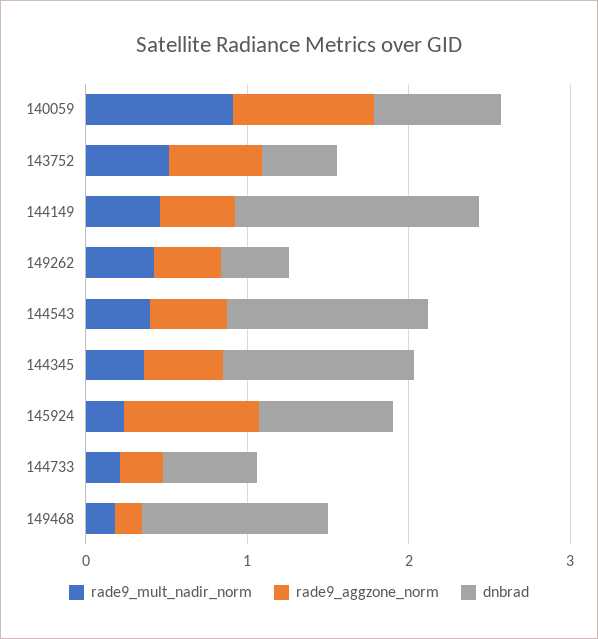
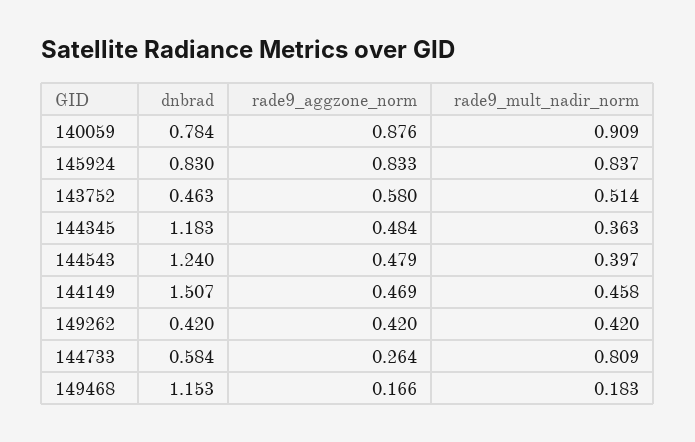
  {
    "rade9_mult_nadir_norm": {
      "140059": 0.909,
      "143752": 0.514,
      "144149": 0.458,
      "149262": 0.42,
      "144543": 0.397,
      "144345": 0.363,
-     "145924": 0.2,
+     "145924": 0.837,
-     "144733": 0.2,
+     "144733": 0.809,
      "149468": 0.183
    },
    "rade9_aggzone_norm": {
      "140059": 0.876,
      "143752": 0.58,
      "144149": 0.469,
      "149262": 0.42,
      "144543": 0.479,
      "144345": 0.484,
      "145924": 0.833,
      "144733": 0.264,
      "149468": 0.166
    },
    "dnbrad": {
      "140059": 0.784,
      "143752": 0.463,
      "144149": 1.507,
      "149262": 0.42,
      "144543": 1.24,
      "144345": 1.183,
      "145924": 0.83,
      "144733": 0.584,
      "149468": 1.153
    }
  }

